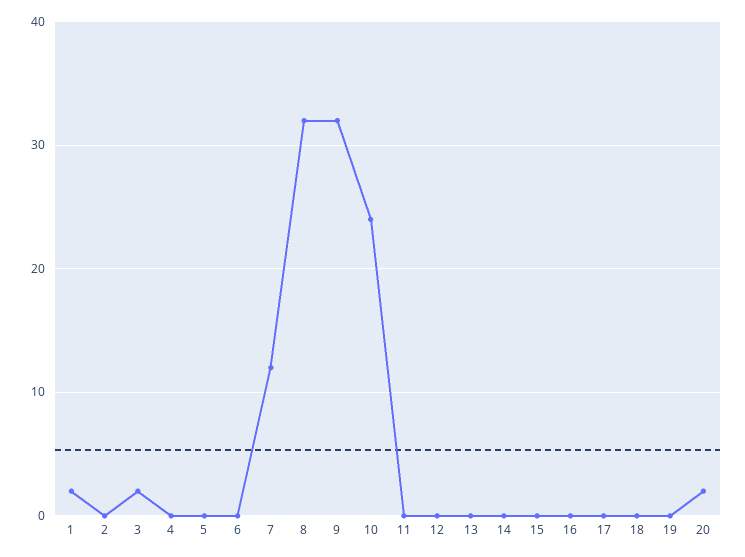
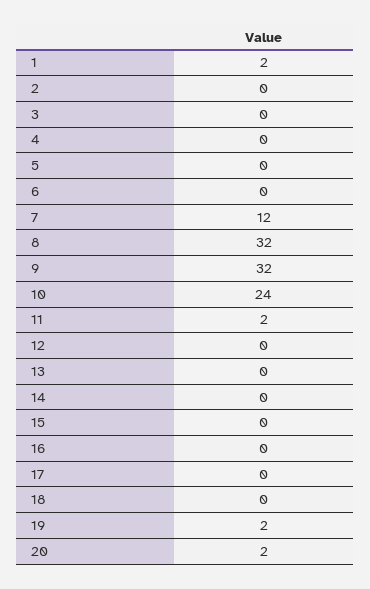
  {
    "1": 2,
    "2": 0,
-   "3": 2,
+   "3": 0,
    "4": 0,
    "5": 0,
    "6": 0,
    "7": 12,
    "8": 32,
    "9": 32,
    "10": 24,
-   "11": 0,
+   "11": 2,
    "12": 0,
    "13": 0,
    "14": 0,
    "15": 0,
    "16": 0,
    "17": 0,
    "18": 0,
-   "19": 0,
+   "19": 2,
    "20": 2
  }

